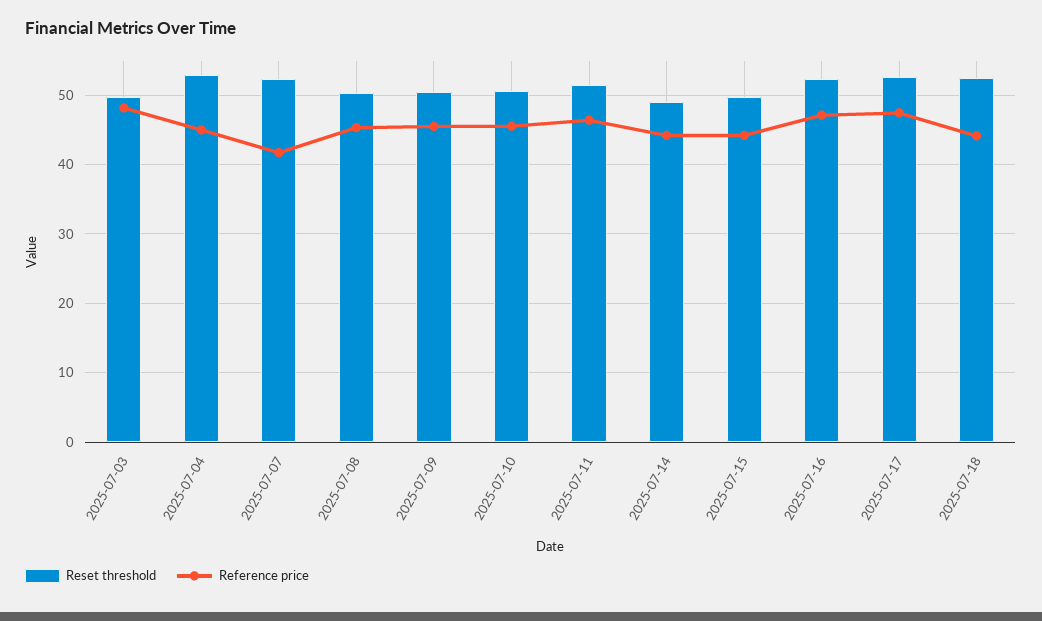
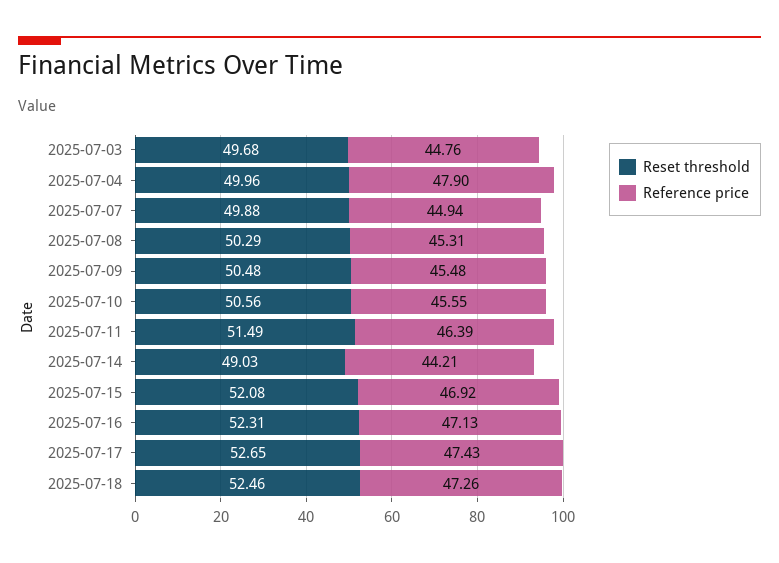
  {
    "Reset threshold": {
      "2025-07-03": 49.68,
-     "2025-07-04": 53,
+     "2025-07-04": 49.96,
-     "2025-07-07": 52,
+     "2025-07-07": 49.88,
      "2025-07-08": 50.29,
      "2025-07-09": 50.48,
      "2025-07-10": 50.56,
      "2025-07-11": 51.49,
      "2025-07-14": 49.03,
-     "2025-07-15": 50,
+     "2025-07-15": 52.08,
      "2025-07-16": 52.31,
      "2025-07-17": 52.65,
      "2025-07-18": 52.46
    },
    "Reference price": {
-     "2025-07-03": 48,
+     "2025-07-03": 44.76,
-     "2025-07-04": 45,
+     "2025-07-04": 47.9,
-     "2025-07-07": 42,
+     "2025-07-07": 44.94,
      "2025-07-08": 45.31,
      "2025-07-09": 45.48,
      "2025-07-10": 45.55,
      "2025-07-11": 46.39,
      "2025-07-14": 44.21,
-     "2025-07-15": 44,
+     "2025-07-15": 46.92,
      "2025-07-16": 47.13,
      "2025-07-17": 47.43,
-     "2025-07-18": 44
+     "2025-07-18": 47.26
    }
  }

